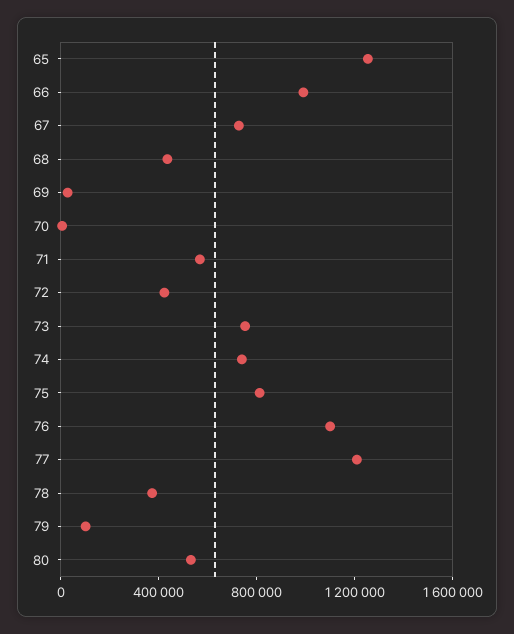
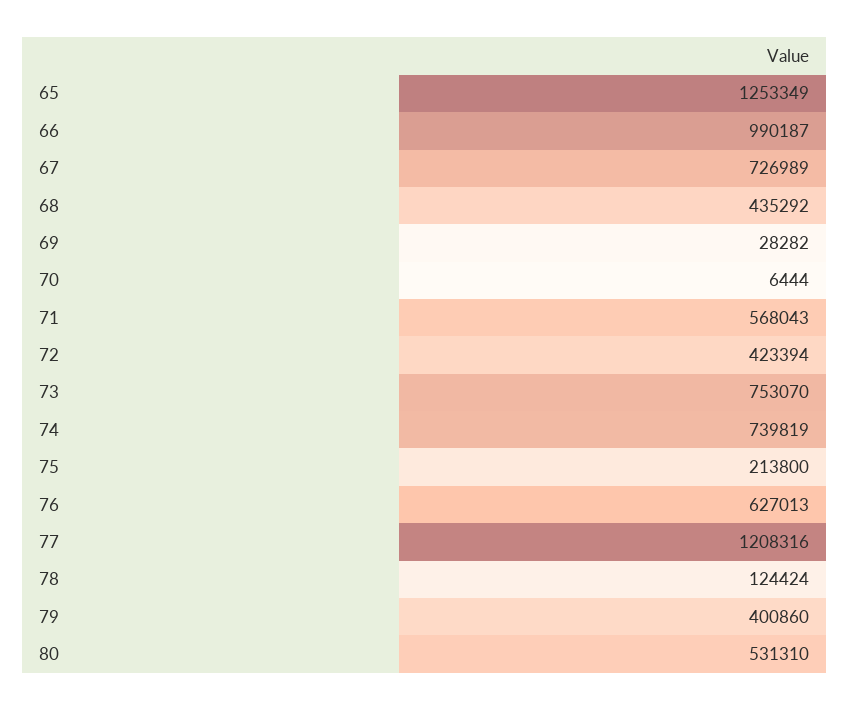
  {
    "65": 1253349,
    "66": 990187,
    "67": 726989,
    "68": 435292,
    "69": 28282,
    "70": 6444,
    "71": 568043,
    "72": 423394,
    "73": 753070,
    "74": 739819,
-   "75": 800000,
+   "75": 213800,
-   "76": 1100000,
+   "76": 627013,
    "77": 1208316,
-   "78": 400000,
+   "78": 124424,
-   "79": 100000,
+   "79": 400860,
    "80": 531310
  }

